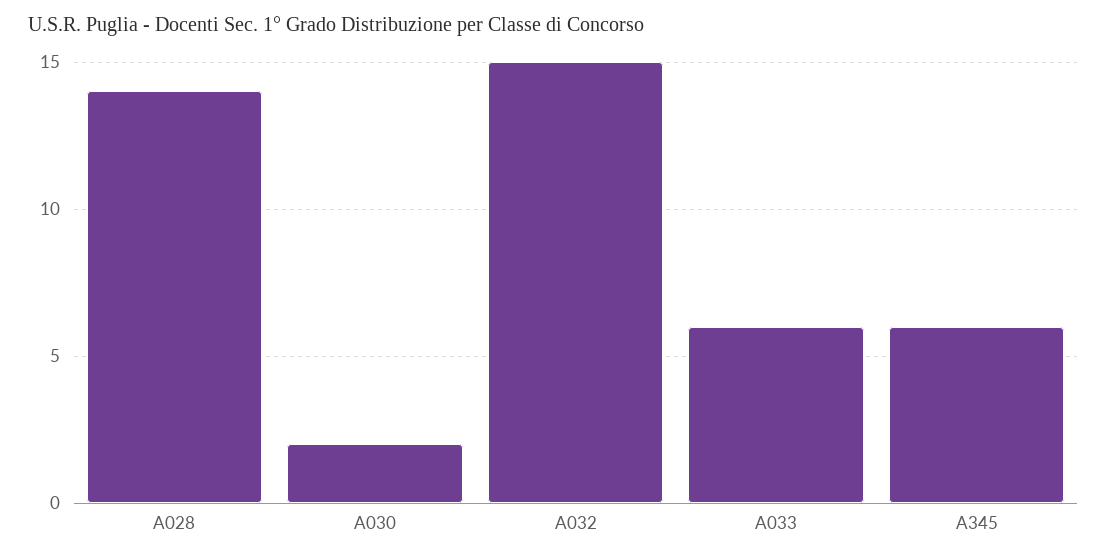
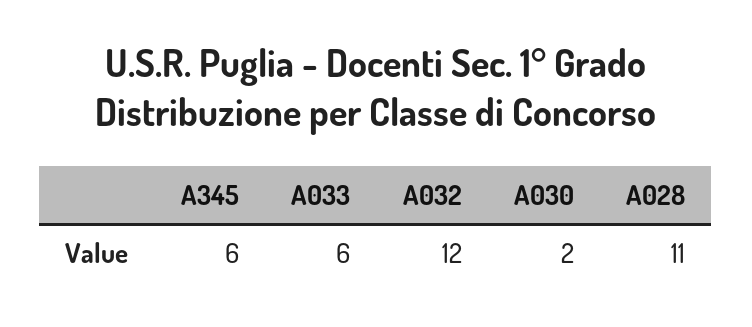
  {
-   "A028": 14,
+   "A028": 11,
    "A030": 2,
-   "A032": 15,
+   "A032": 12,
    "A033": 6,
    "A345": 6
  }

